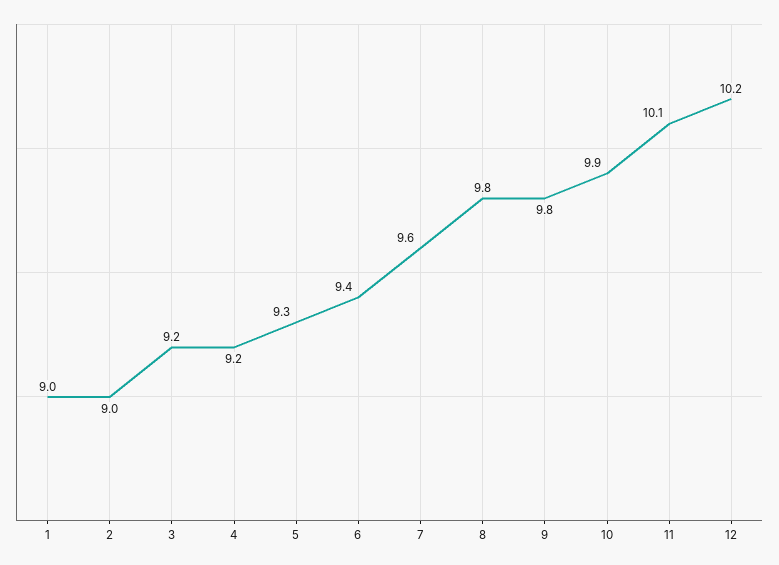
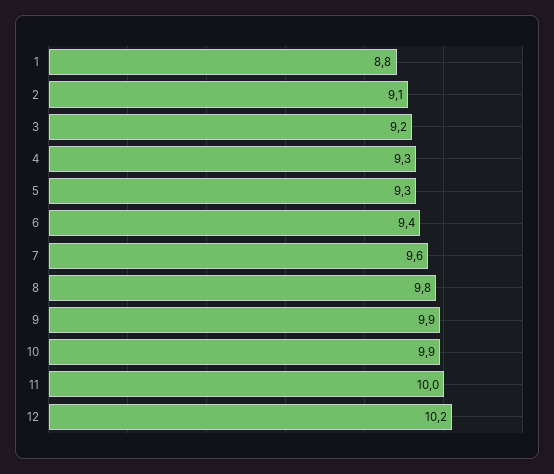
  {
-   "1": 9,
+   "1": 8.8,
-   "2": 9,
+   "2": 9.1,
    "3": 9.2,
-   "4": 9.2,
+   "4": 9.3,
    "5": 9.3,
    "6": 9.4,
    "7": 9.6,
    "8": 9.8,
-   "9": 9.8,
+   "9": 9.9,
    "10": 9.9,
-   "11": 10.1,
+   "11": 10,
    "12": 10.2
  }

